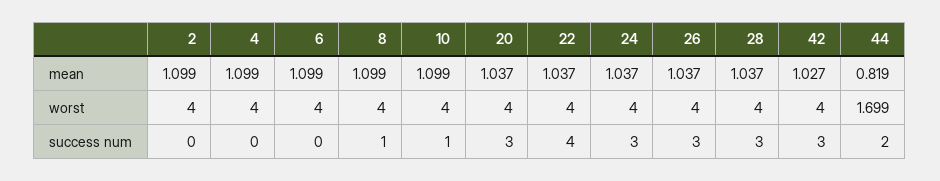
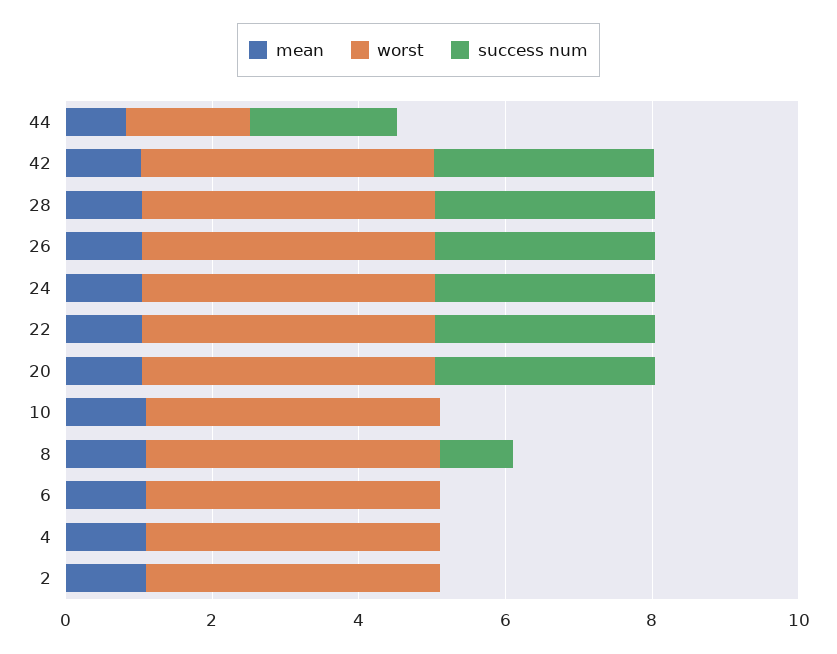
  {
    "mean": {
      "2": 1.099,
      "4": 1.099,
      "6": 1.099,
      "8": 1.099,
      "10": 1.099,
      "20": 1.037,
      "22": 1.037,
      "24": 1.037,
      "26": 1.037,
      "28": 1.037,
      "42": 1.027,
      "44": 0.819
    },
    "worst": {
      "2": 4,
      "4": 4,
      "6": 4,
      "8": 4,
      "10": 4,
      "20": 4,
      "22": 4,
      "24": 4,
      "26": 4,
      "28": 4,
      "42": 4,
      "44": 1.699
    },
    "success num": {
      "2": 0,
      "4": 0,
      "6": 0,
      "8": 1,
-     "10": 1,
+     "10": 0,
      "20": 3,
-     "22": 4,
+     "22": 3,
      "24": 3,
      "26": 3,
      "28": 3,
      "42": 3,
      "44": 2
    }
  }

